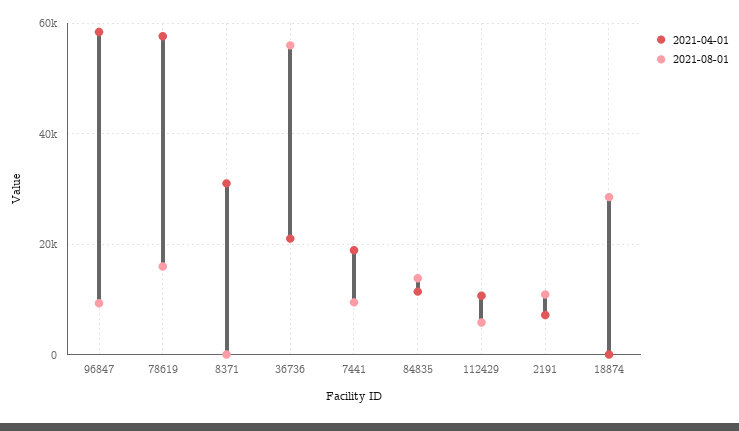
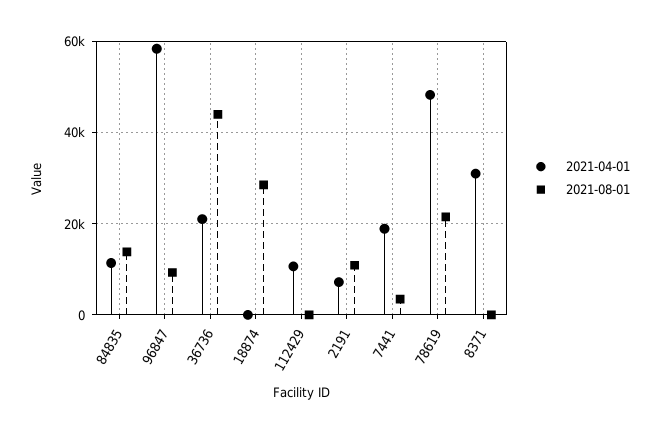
  {
    "2021-04-01": {
      "96847": 58000,
-     "78619": 58000,
+     "78619": 48000,
      "8371": 30000,
      "36736": 22000,
      "7441": 18000,
      "84835": 12000,
      "112429": 10000,
      "2191": 8000,
      "18874": 0
    },
    "2021-08-01": {
      "96847": 10000,
-     "78619": 16000,
+     "78619": 22000,
      "8371": 0,
-     "36736": 56000,
+     "36736": 44000,
-     "7441": 10000,
+     "7441": 4000,
      "84835": 14000,
-     "112429": 6000,
+     "112429": 0,
      "2191": 10000,
      "18874": 28000
    }
  }

